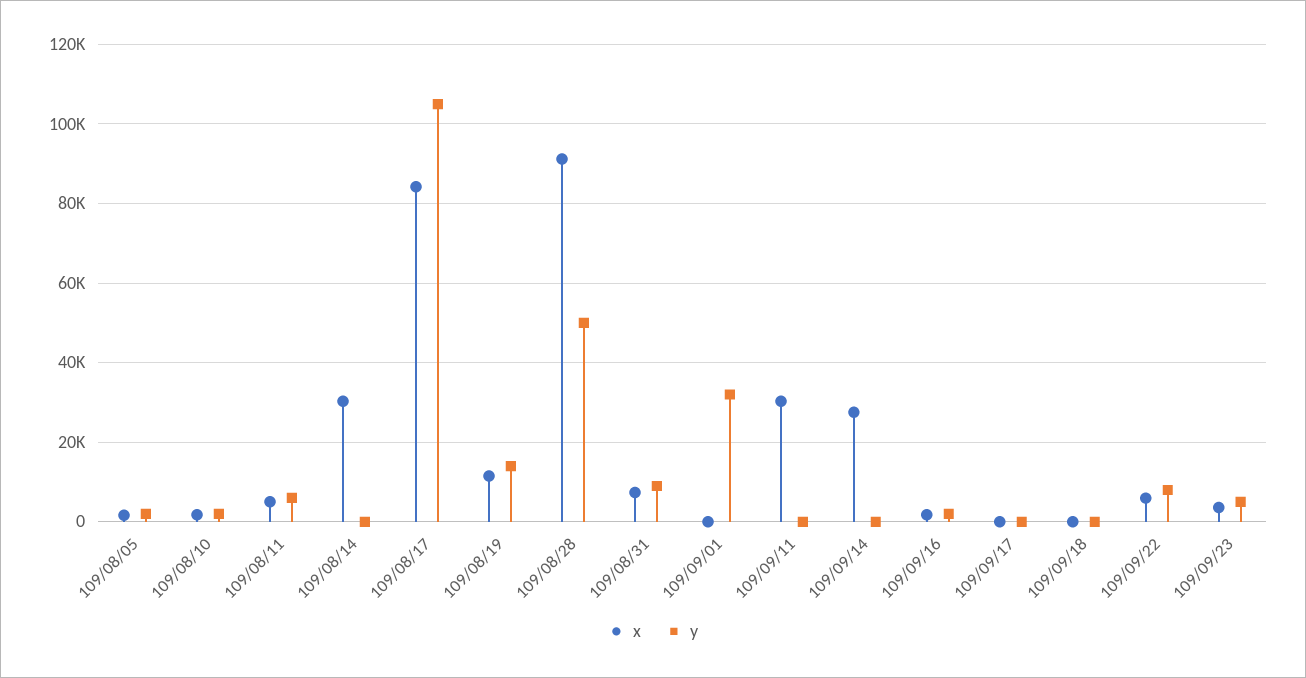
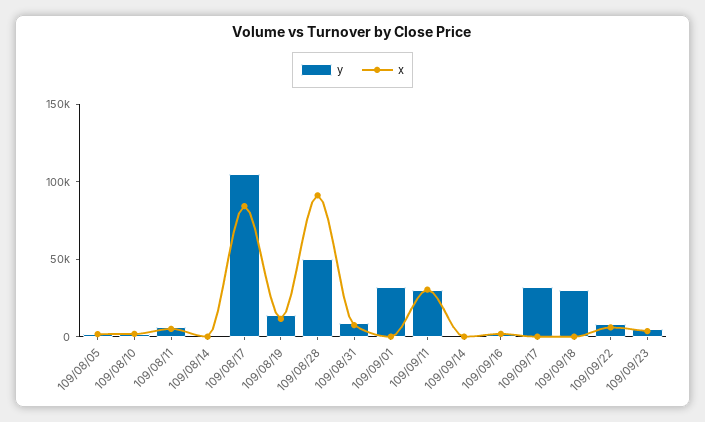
  {
    "x": {
      "109/08/05": 2000,
      "109/08/10": 2000,
      "109/08/11": 6000,
-     "109/08/14": 30000,
+     "109/08/14": 0,
      "109/08/17": 84000,
      "109/08/19": 12000,
      "109/08/28": 92000,
      "109/08/31": 8000,
      "109/09/01": 0,
      "109/09/11": 30000,
-     "109/09/14": 28000,
+     "109/09/14": 0,
      "109/09/16": 2000,
      "109/09/17": 0,
      "109/09/18": 0,
      "109/09/22": 6000,
      "109/09/23": 4000
    },
    "y": {
      "109/08/05": 2000,
      "109/08/10": 2000,
      "109/08/11": 6000,
      "109/08/14": 0,
      "109/08/17": 106000,
      "109/08/19": 14000,
      "109/08/28": 50000,
      "109/08/31": 10000,
      "109/09/01": 32000,
-     "109/09/11": 0,
+     "109/09/11": 30000,
      "109/09/14": 0,
      "109/09/16": 2000,
-     "109/09/17": 0,
+     "109/09/17": 30000,
-     "109/09/18": 0,
+     "109/09/18": 30000,
      "109/09/22": 8000,
      "109/09/23": 6000
    }
  }

